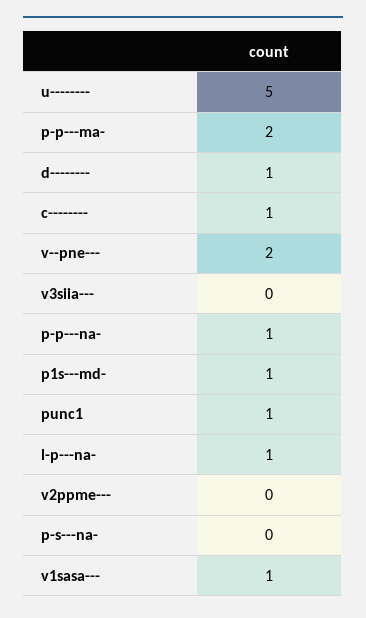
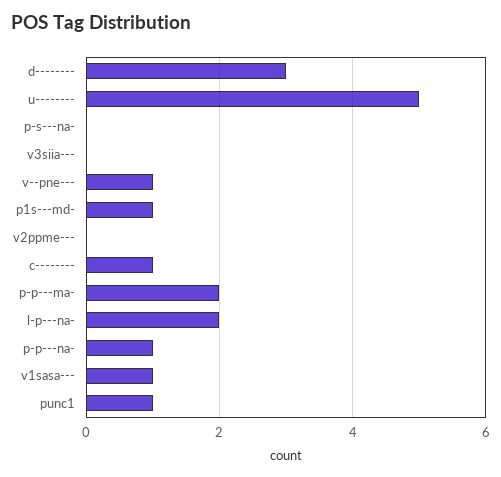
  {
    "u--------": 5,
    "p-p---ma-": 2,
-   "d--------": 1,
+   "d--------": 3,
    "c--------": 1,
-   "v--pne---": 2,
+   "v--pne---": 1,
    "v3siia---": 0,
    "p-p---na-": 1,
    "p1s---md-": 1,
    "punc1": 1,
-   "l-p---na-": 1,
+   "l-p---na-": 2,
    "v2ppme---": 0,
    "p-s---na-": 0,
    "v1sasa---": 1
  }

